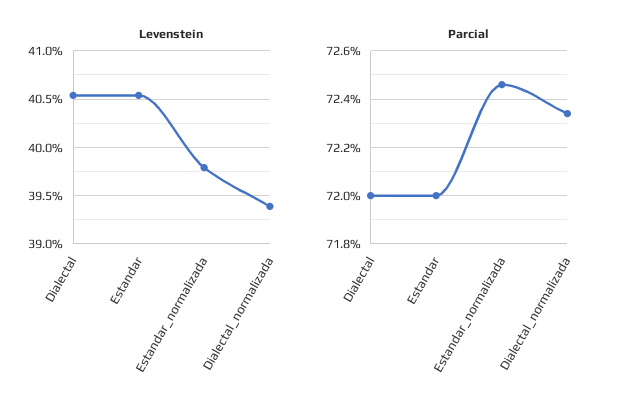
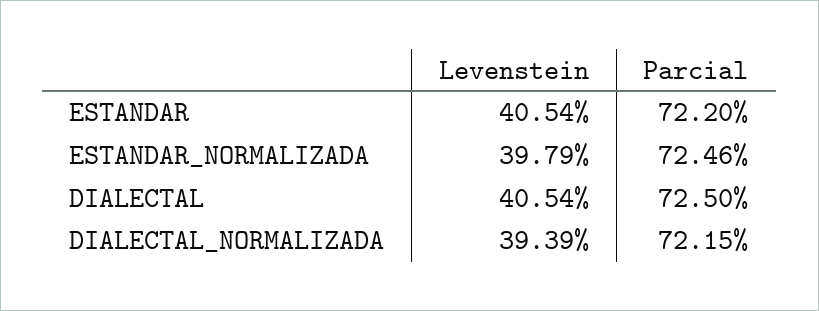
  {
    "Levenstein": {
      "Dialectal": 40.54,
      "Estandar": 40.54,
      "Estandar_normalizada": 39.79,
      "Dialectal_normalizada": 39.39
    },
    "Parcial": {
-     "Dialectal": 72,
+     "Dialectal": 72.5,
-     "Estandar": 72,
+     "Estandar": 72.2,
      "Estandar_normalizada": 72.46,
-     "Dialectal_normalizada": 72.35
+     "Dialectal_normalizada": 72.15
    }
  }

